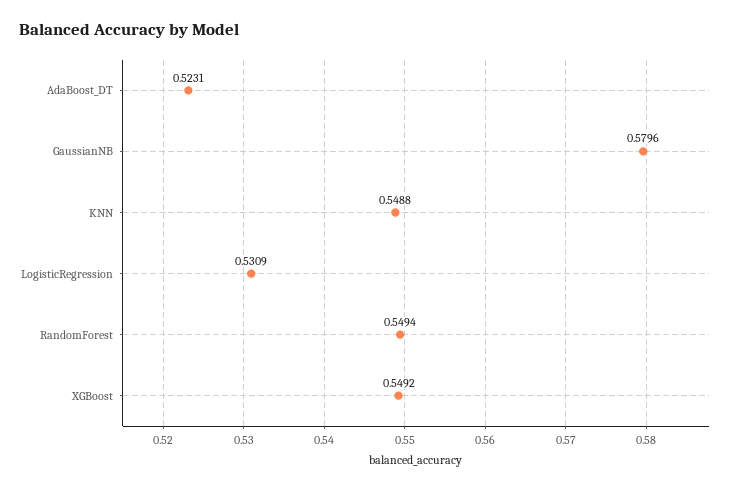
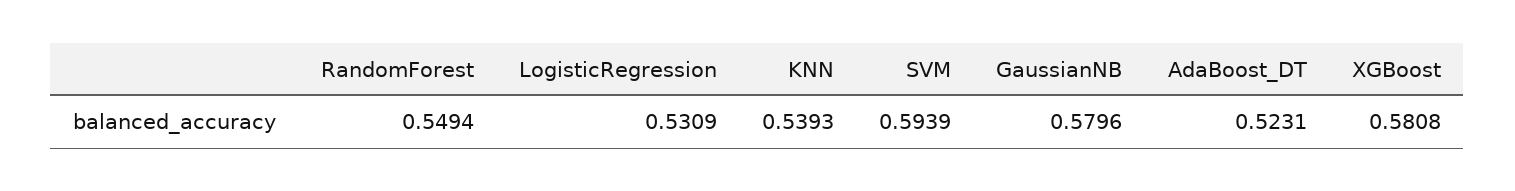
  {
    "AdaBoost_DT": 0.5231,
    "GaussianNB": 0.5796,
-   "KNN": 0.5488,
+   "KNN": 0.5393,
    "LogisticRegression": 0.5309,
    "RandomForest": 0.5494,
-   "XGBoost": 0.5492
+   "XGBoost": 0.5808,
+   "SVM": 0.5939
  }

